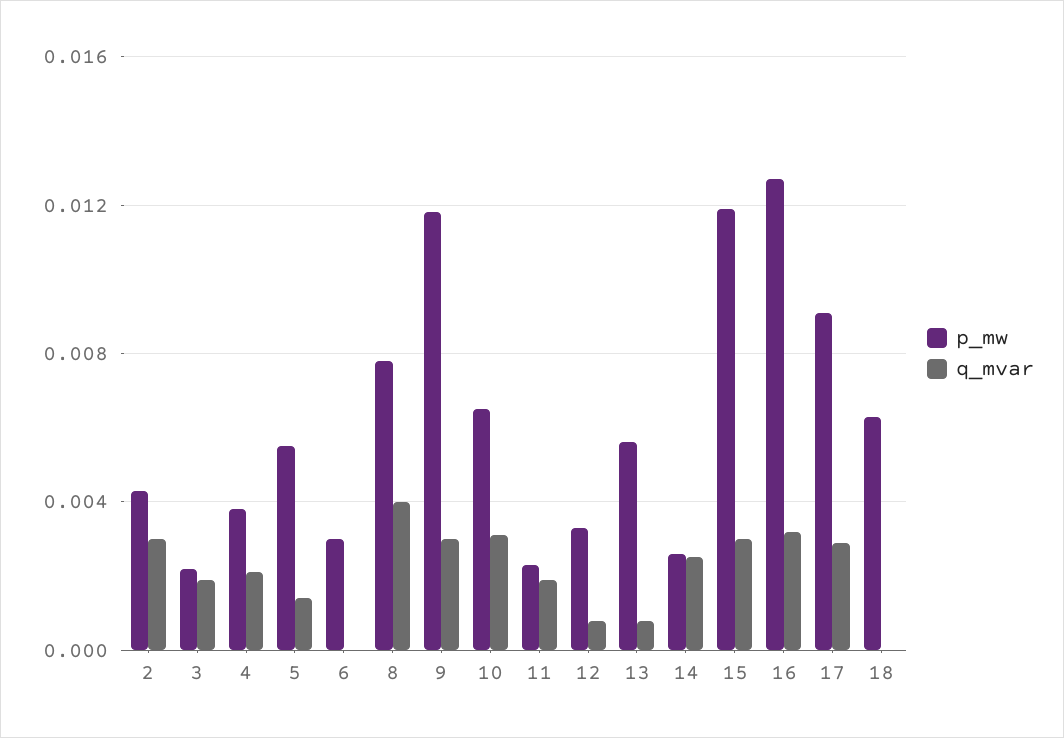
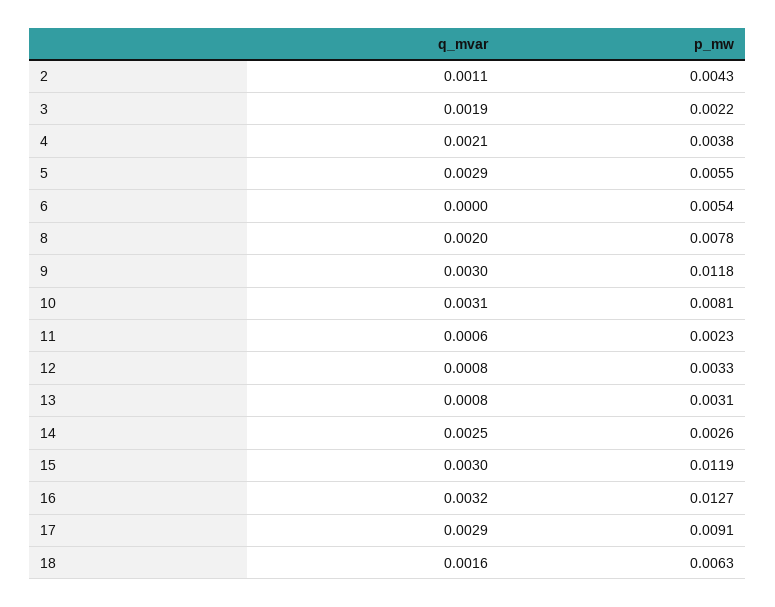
  {
    "p_mw": {
      "2": 0.0043,
      "3": 0.0022,
      "4": 0.0038,
      "5": 0.0055,
-     "6": 0.003,
+     "6": 0.0054,
      "8": 0.0078,
      "9": 0.0118,
-     "10": 0.0065,
+     "10": 0.0081,
      "11": 0.0023,
      "12": 0.0033,
-     "13": 0.0055,
+     "13": 0.0031,
      "14": 0.0026,
      "15": 0.0119,
      "16": 0.0127,
      "17": 0.0091,
      "18": 0.0063
    },
    "q_mvar": {
-     "2": 0.003,
+     "2": 0.0011,
      "3": 0.0019,
      "4": 0.0021,
-     "5": 0.0015,
+     "5": 0.0029,
      "6": 0,
-     "8": 0.004,
+     "8": 0.002,
      "9": 0.003,
      "10": 0.0031,
-     "11": 0.002,
+     "11": 0.0006,
      "12": 0.0008,
      "13": 0.0008,
      "14": 0.0025,
      "15": 0.003,
      "16": 0.0032,
      "17": 0.0029,
-     "18": 0
+     "18": 0.0016
    }
  }

